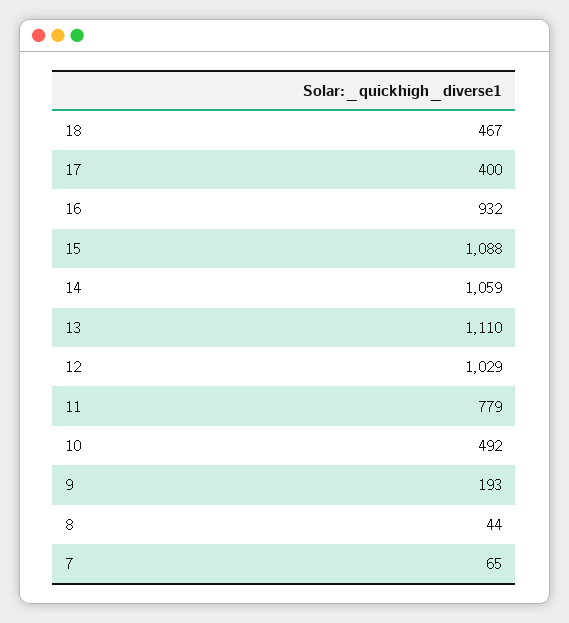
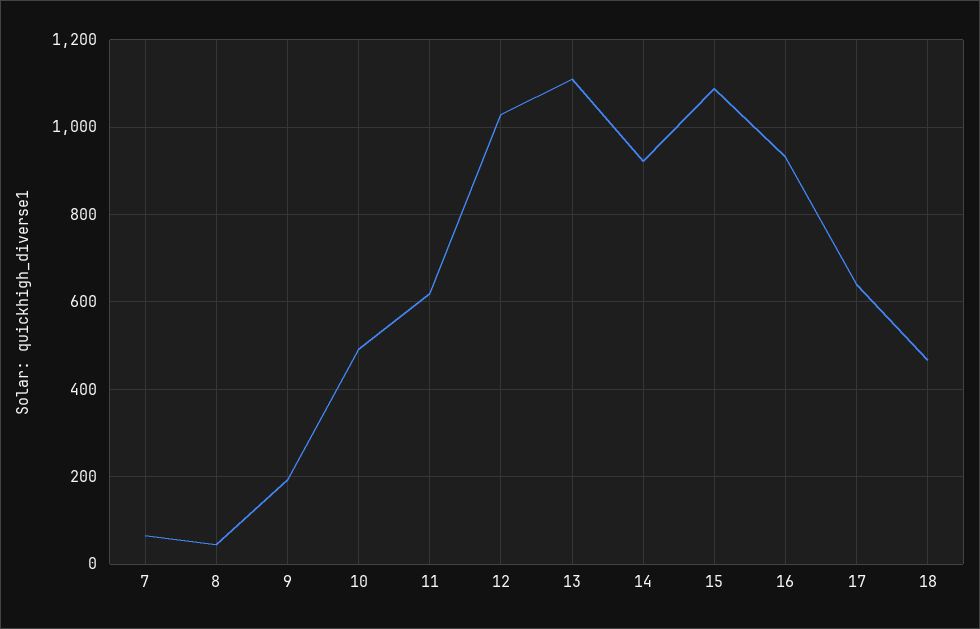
  {
    "18": 467,
-   "17": 400,
+   "17": 640,
    "16": 932,
    "15": 1088,
-   "14": 1059,
+   "14": 920,
    "13": 1110,
    "12": 1029,
-   "11": 779,
+   "11": 620,
    "10": 492,
    "9": 193,
    "8": 44,
    "7": 65
  }

